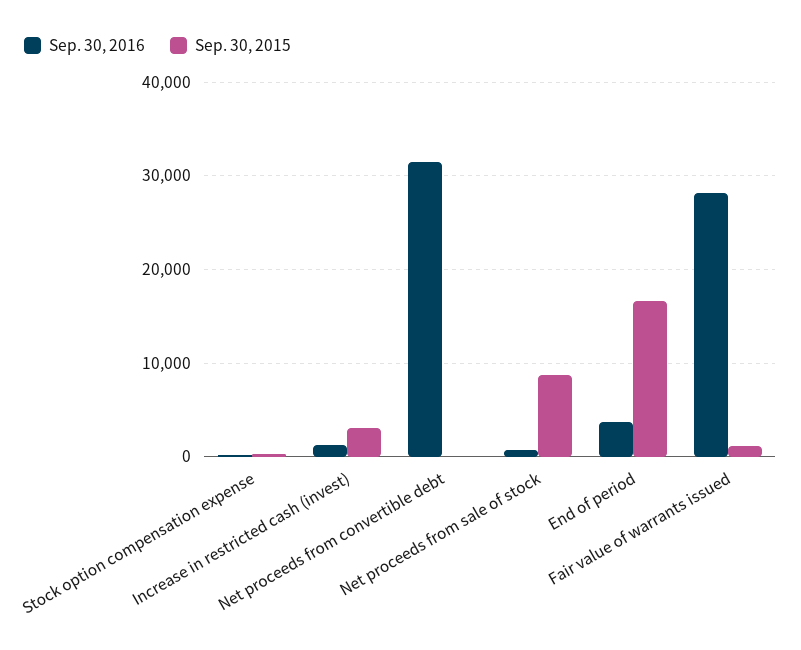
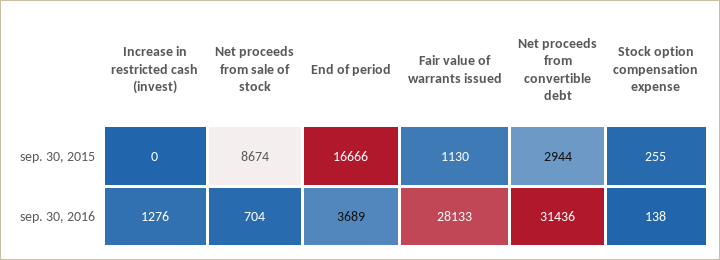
  {
    "Sep. 30, 2016": {
      "Stock option compensation expense": 138,
      "Increase in restricted cash (invest)": 1276,
      "Net proceeds from convertible debt": 31436,
      "Net proceeds from sale of stock": 704,
      "End of period": 3689,
      "Fair value of warrants issued": 28133
    },
    "Sep. 30, 2015": {
      "Stock option compensation expense": 255,
-     "Increase in restricted cash (invest)": 3000,
+     "Increase in restricted cash (invest)": 0,
-     "Net proceeds from convertible debt": 0,
+     "Net proceeds from convertible debt": 2944,
      "Net proceeds from sale of stock": 8674,
      "End of period": 16666,
      "Fair value of warrants issued": 1130
    }
  }

